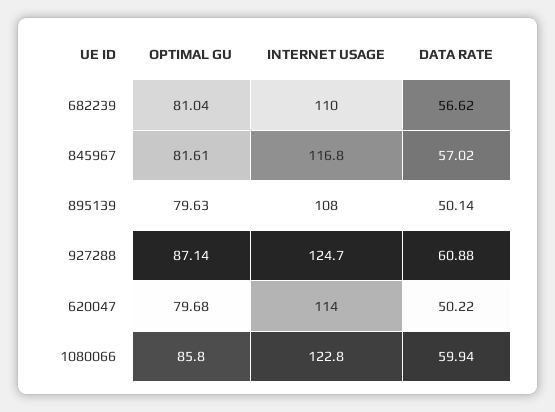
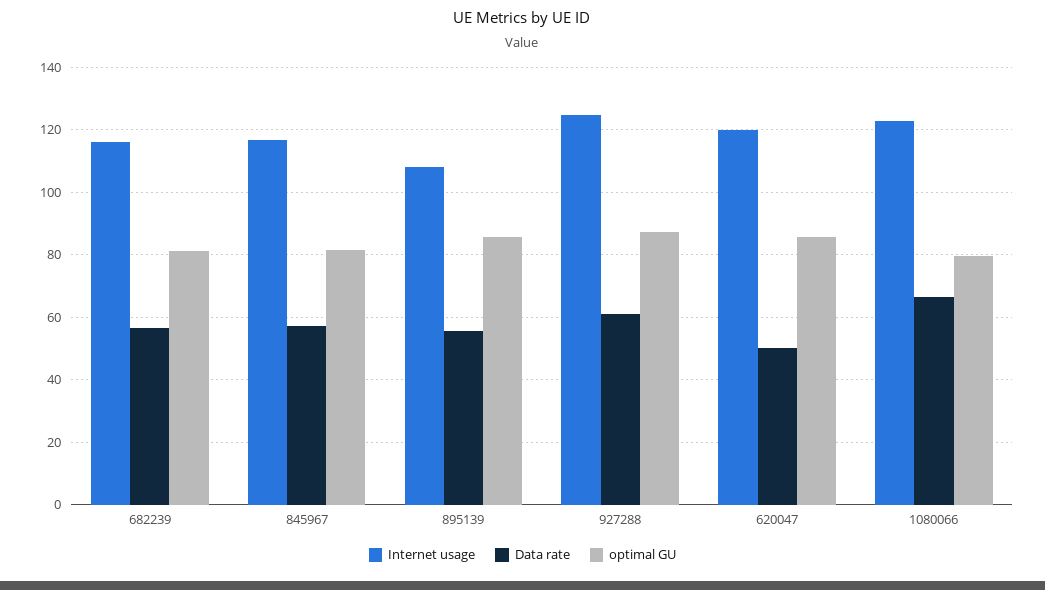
  {
    "OPTIMAL GU": {
      "682239": 81.04,
      "845967": 81.61,
-     "895139": 79.63,
+     "895139": 86,
      "927288": 87.14,
-     "620047": 79.68,
+     "620047": 86,
-     "1080066": 85.8
+     "1080066": 80
    },
    "INTERNET USAGE": {
-     "682239": 110,
+     "682239": 116,
      "845967": 116.8,
      "895139": 108,
      "927288": 124.7,
-     "620047": 114,
+     "620047": 120,
      "1080066": 122.8
    },
    "DATA RATE": {
      "682239": 56.62,
      "845967": 57.02,
-     "895139": 50.14,
+     "895139": 56,
      "927288": 60.88,
      "620047": 50.22,
-     "1080066": 59.94
+     "1080066": 66
    }
  }

